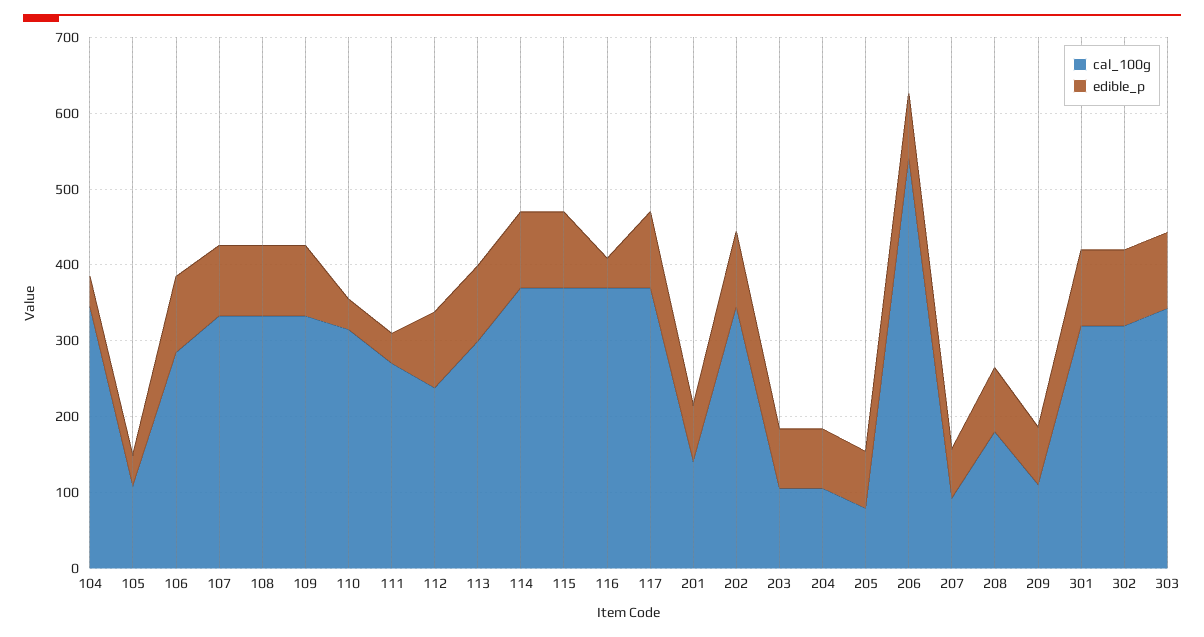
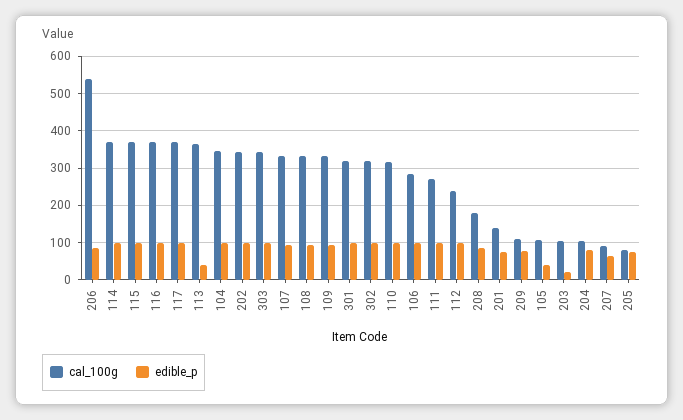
  {
    "cal_100g": {
      "104": 340,
      "105": 100,
      "106": 280,
      "107": 340,
      "108": 340,
      "109": 340,
      "110": 320,
      "111": 280,
      "112": 240,
-     "113": 300,
+     "113": 360,
      "114": 380,
      "115": 380,
      "116": 380,
      "117": 380,
      "201": 140,
      "202": 340,
      "203": 100,
      "204": 100,
      "205": 80,
      "206": 540,
      "207": 100,
      "208": 180,
      "209": 120,
      "301": 320,
      "302": 320,
      "303": 340
    },
    "edible_p": {
-     "104": 40,
+     "104": 100,
      "105": 40,
      "106": 100,
      "107": 100,
      "108": 100,
      "109": 100,
-     "110": 40,
+     "110": 100,
-     "111": 40,
+     "111": 100,
      "112": 100,
-     "113": 100,
+     "113": 40,
      "114": 100,
      "115": 100,
-     "116": 40,
+     "116": 100,
      "117": 100,
      "201": 80,
      "202": 100,
-     "203": 80,
+     "203": 20,
      "204": 80,
      "205": 80,
      "206": 80,
      "207": 60,
      "208": 80,
      "209": 80,
      "301": 100,
      "302": 100,
      "303": 100
    }
  }

